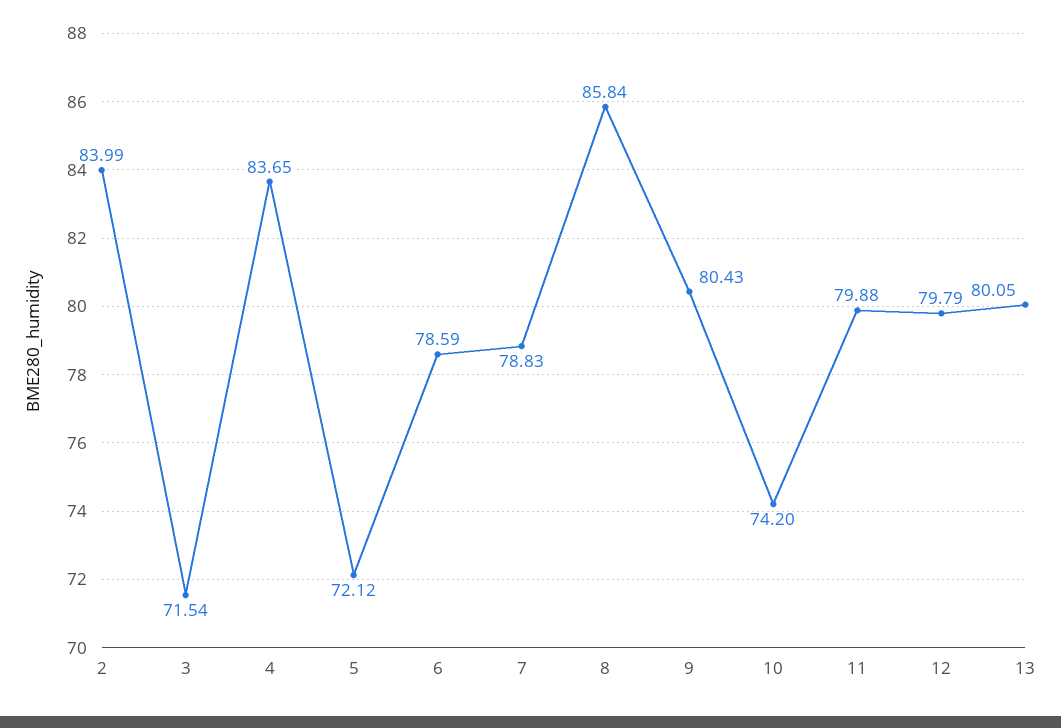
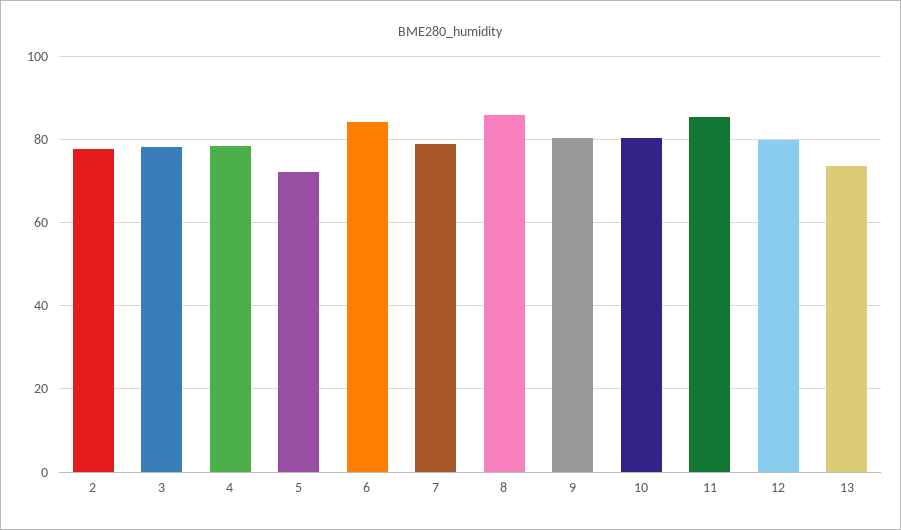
  {
-   "2": 83.99,
+   "2": 78,
-   "3": 71.54,
+   "3": 78,
-   "4": 83.65,
+   "4": 78,
    "5": 72.12,
-   "6": 78.59,
+   "6": 84,
    "7": 78.83,
    "8": 85.84,
    "9": 80.43,
-   "10": 74.2,
+   "10": 80,
-   "11": 79.88,
+   "11": 86,
    "12": 79.79,
-   "13": 80.05
+   "13": 74
  }

